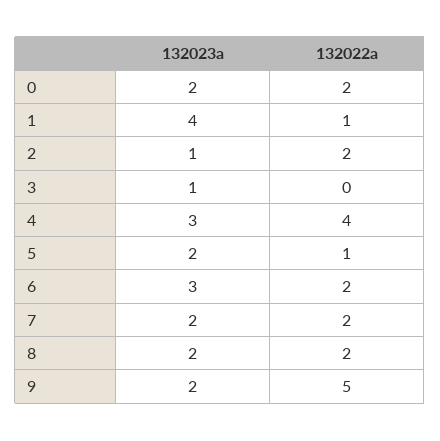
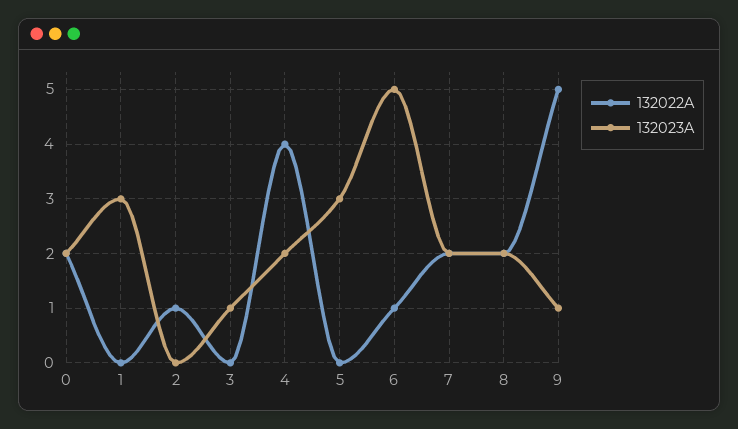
  {
    "132023a": {
      "0": 2,
-     "1": 4,
+     "1": 3,
-     "2": 1,
+     "2": 0,
      "3": 1,
-     "4": 3,
+     "4": 2,
-     "5": 2,
+     "5": 3,
-     "6": 3,
+     "6": 5,
      "7": 2,
      "8": 2,
-     "9": 2
+     "9": 1
    },
    "132022a": {
      "0": 2,
-     "1": 1,
+     "1": 0,
-     "2": 2,
+     "2": 1,
      "3": 0,
      "4": 4,
-     "5": 1,
+     "5": 0,
-     "6": 2,
+     "6": 1,
      "7": 2,
      "8": 2,
      "9": 5
    }
  }

